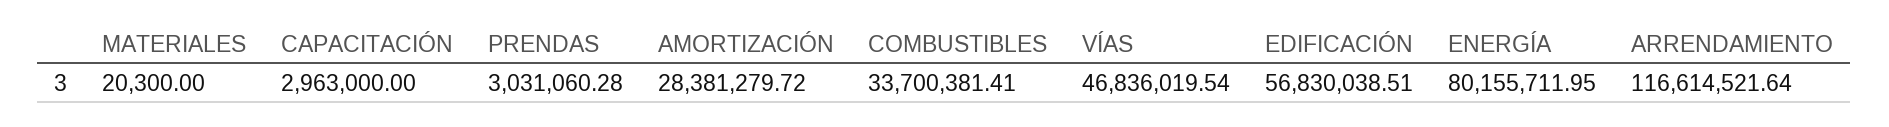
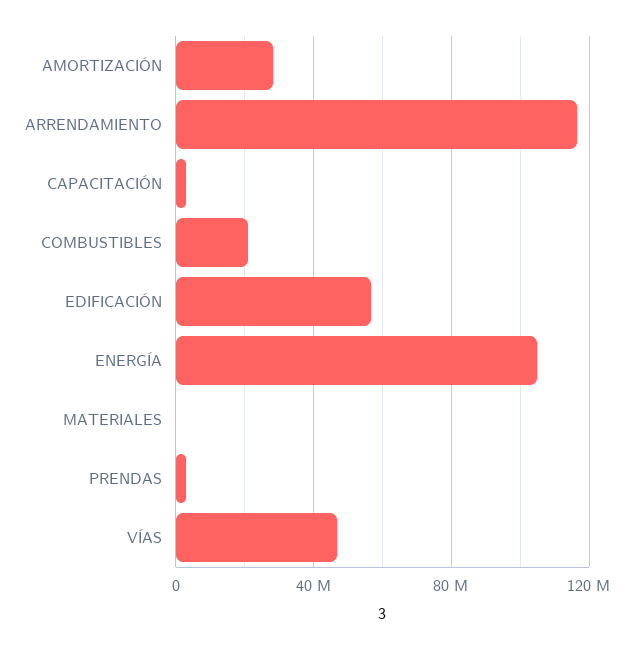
  {
    "MATERIALES": 20300,
    "CAPACITACIÓN": 2963000,
    "PRENDAS": 3031060.28,
    "AMORTIZACIÓN": 28381279.72,
-   "COMBUSTIBLES": 33700381.41,
+   "COMBUSTIBLES": 20000000,
    "VÍAS": 46836019.54,
    "EDIFICACIÓN": 56830038.51,
-   "ENERGÍA": 80155711.95,
+   "ENERGÍA": 105000000,
    "ARRENDAMIENTO": 116614521.64
  }

